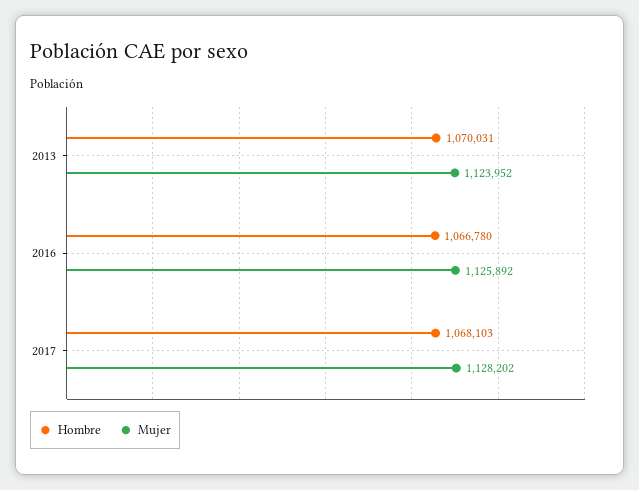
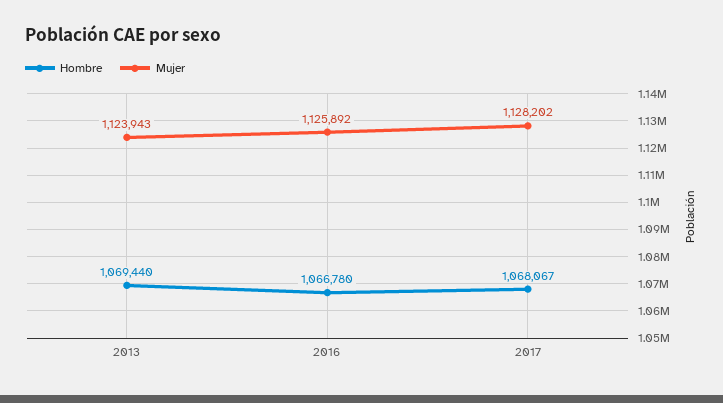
  {
    "Hombre": {
-     "2013": 1070031,
+     "2013": 1069440,
      "2016": 1066780,
-     "2017": 1068103
+     "2017": 1068067
    },
    "Mujer": {
-     "2013": 1123952,
+     "2013": 1123943,
      "2016": 1125892,
      "2017": 1128202
    }
  }

